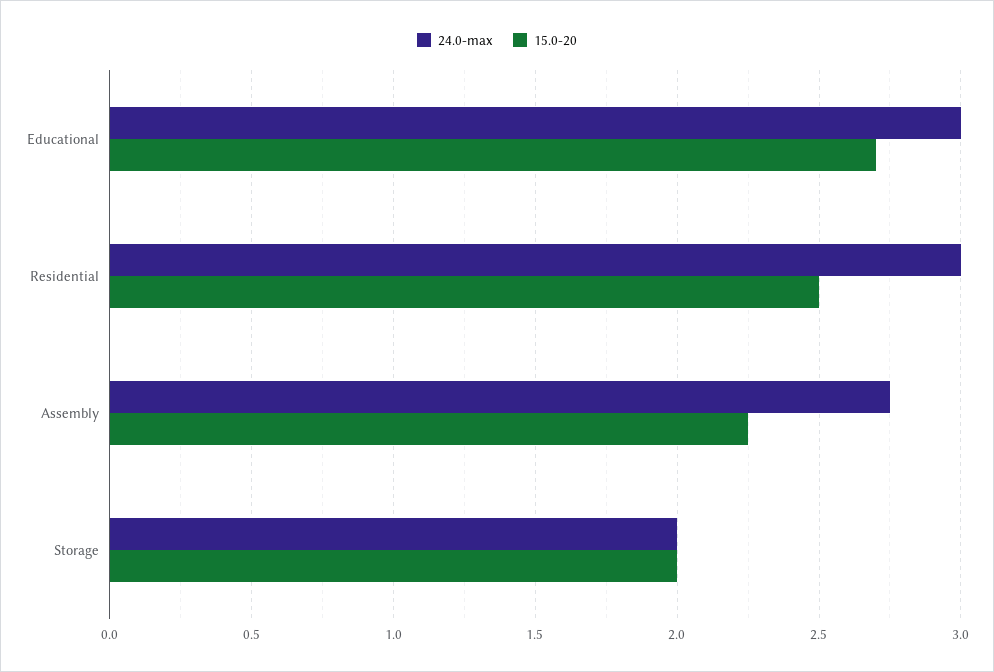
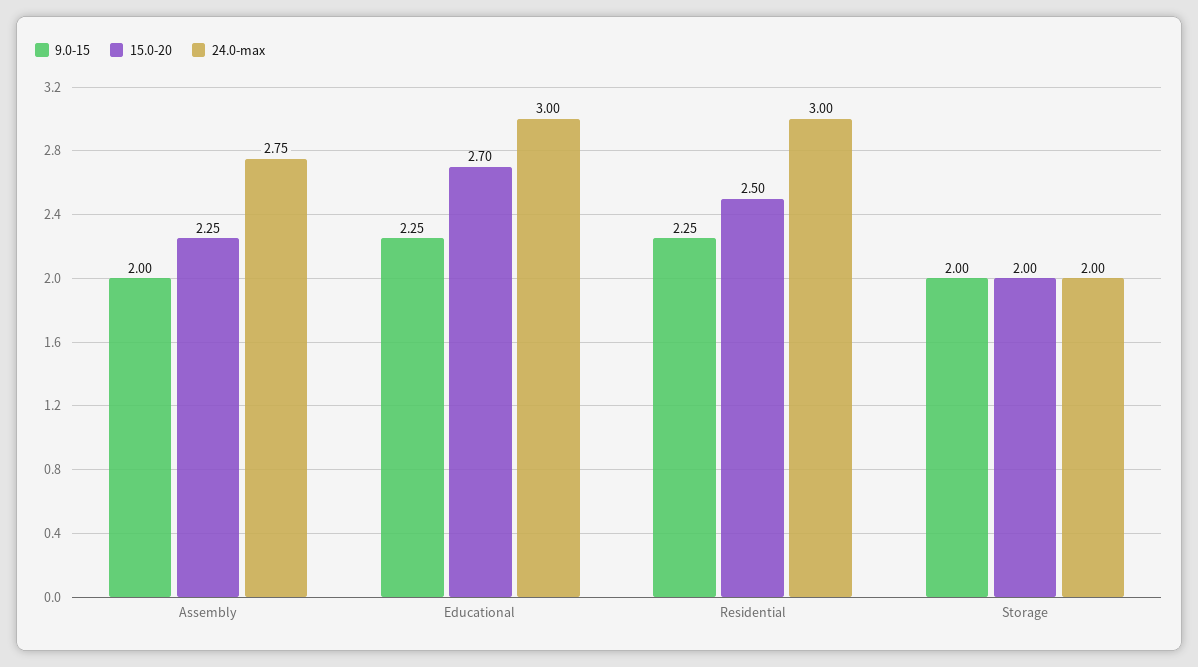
  {
    "24.0-max": {
      "Educational": 3,
      "Residential": 3,
      "Assembly": 2.75,
      "Storage": 2
    },
    "15.0-20": {
      "Educational": 2.7,
      "Residential": 2.5,
      "Assembly": 2.25,
      "Storage": 2
-   }
+   },
+   "9.0-15": {
+     "Assembly": 2,
+     "Educational": 2.25,
+     "Residential": 2.25,
+     "Storage": 2
+   }
  }

